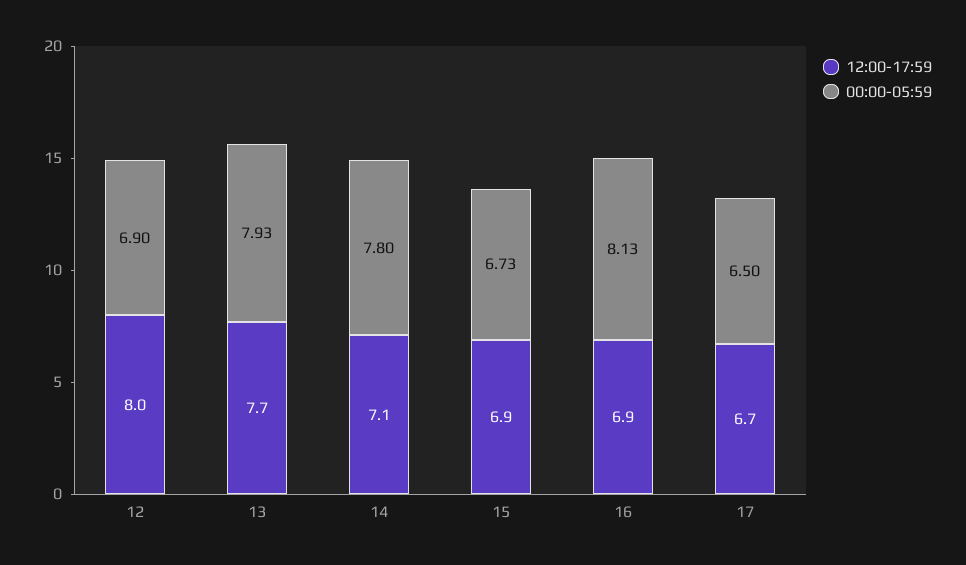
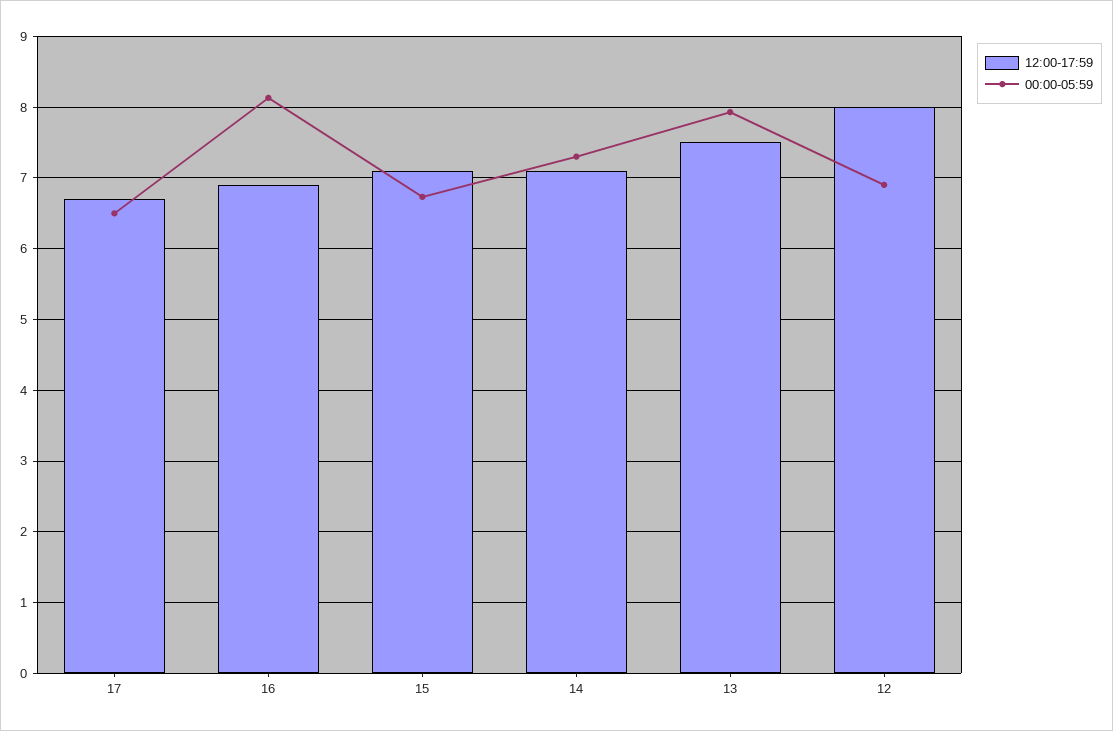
  {
    "12:00-17:59": {
      "12": 8,
-     "13": 7.7,
+     "13": 7.5,
      "14": 7.1,
-     "15": 6.9,
+     "15": 7.1,
      "16": 6.9,
      "17": 6.7
    },
    "00:00-05:59": {
      "12": 6.9,
      "13": 7.93,
-     "14": 7.8,
+     "14": 7.3,
      "15": 6.73,
      "16": 8.13,
      "17": 6.5
    }
  }

